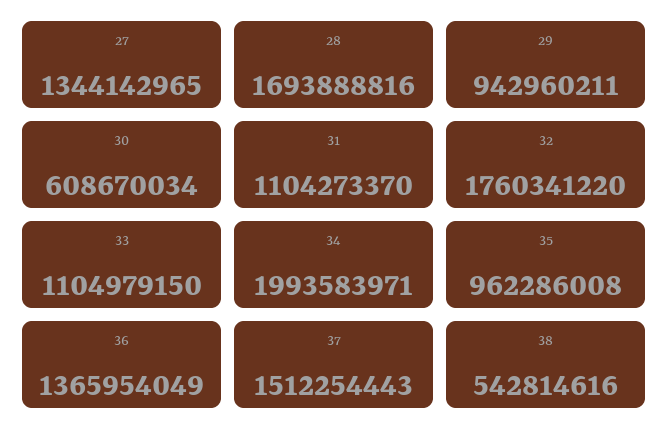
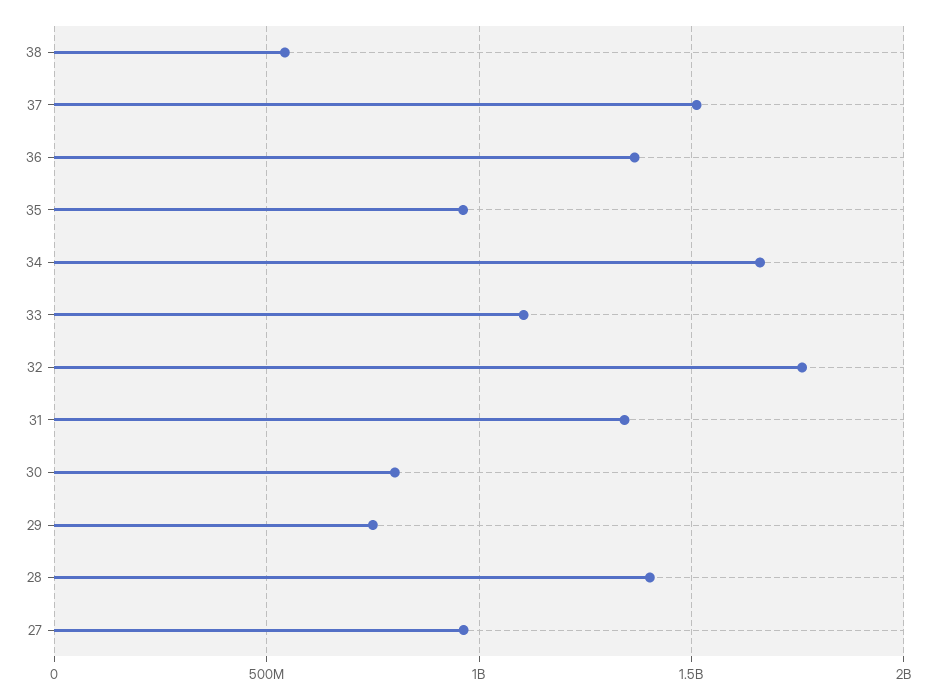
  {
-   "27": 1344142965,
+   "27": 950000000,
-   "28": 1693888816,
+   "28": 1400000000,
-   "29": 942960211,
+   "29": 750000000,
-   "30": 608670034,
+   "30": 800000000,
-   "31": 1104273370,
+   "31": 1350000000,
    "32": 1760341220,
    "33": 1104979150,
-   "34": 1993583971,
+   "34": 1650000000,
    "35": 962286008,
    "36": 1365954049,
    "37": 1512254443,
    "38": 542814616
  }

